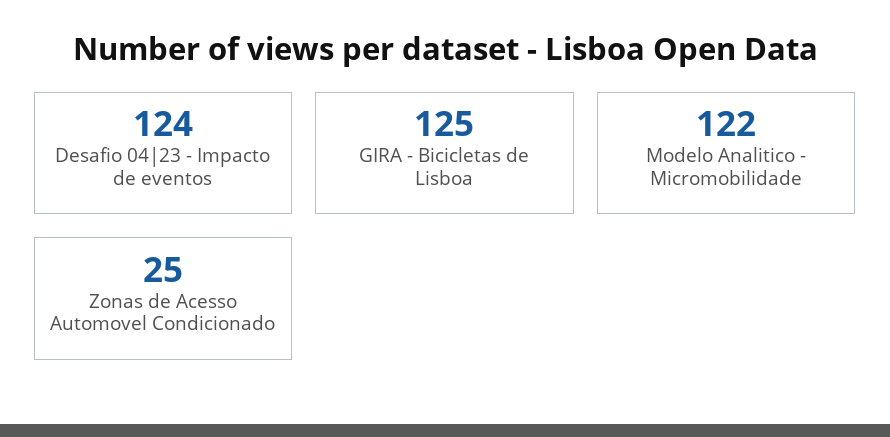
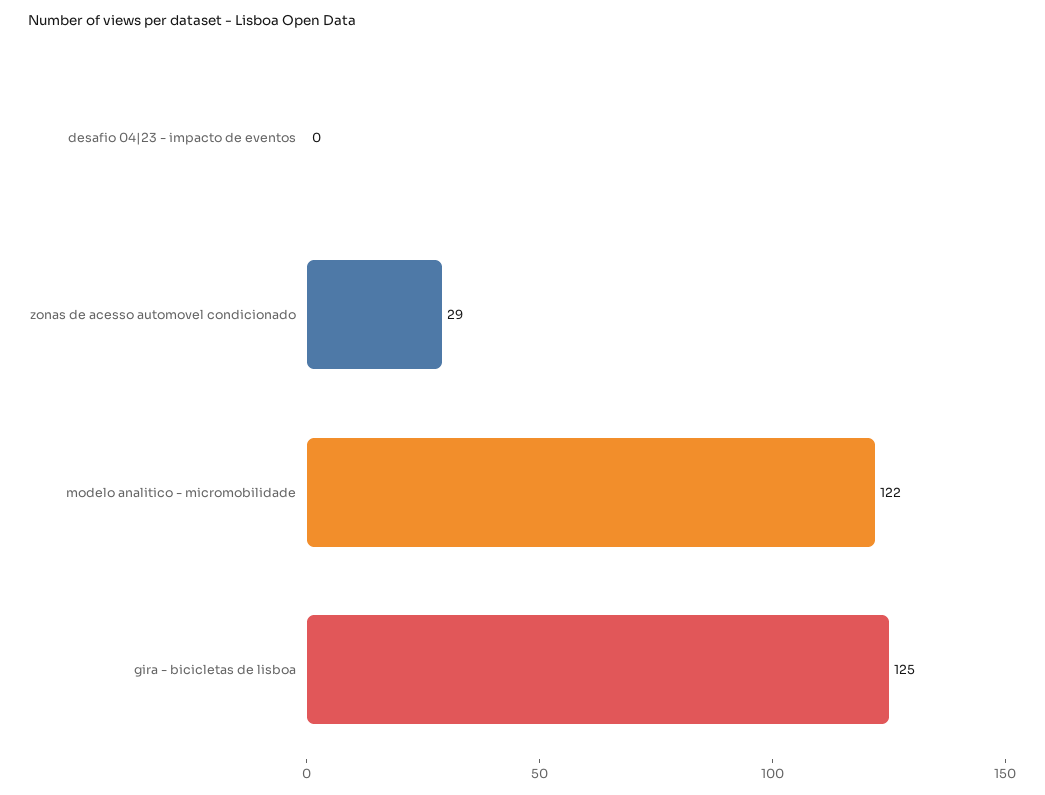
  {
-   "Desafio 04|23 - Impacto de eventos": 124,
+   "Desafio 04|23 - Impacto de eventos": 0,
    "GIRA - Bicicletas de Lisboa": 125,
    "Modelo Analitico - Micromobilidade": 122,
-   "Zonas de Acesso Automovel Condicionado": 25
+   "Zonas de Acesso Automovel Condicionado": 29
  }

